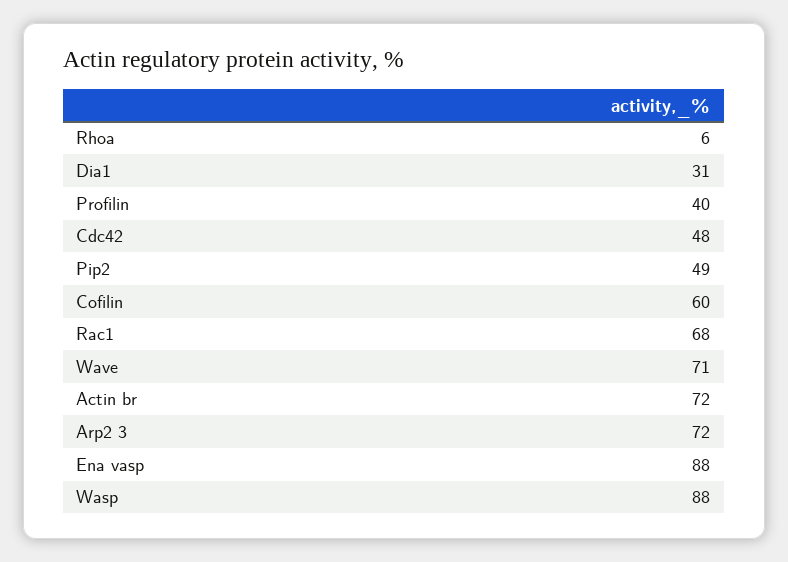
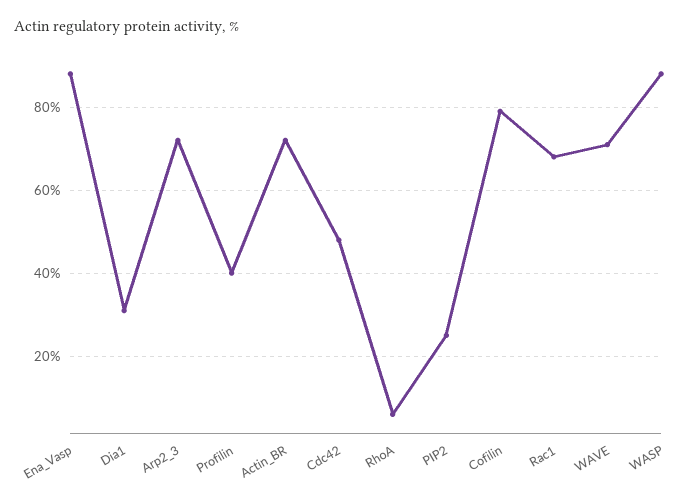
  {
    "Rhoa": 6,
    "Dia1": 31,
    "Profilin": 40,
    "Cdc42": 48,
-   "Pip2": 49,
+   "Pip2": 25,
-   "Cofilin": 60,
+   "Cofilin": 80,
    "Rac1": 68,
    "Wave": 71,
    "Actin br": 72,
    "Arp2 3": 72,
    "Ena vasp": 88,
    "Wasp": 88
  }

